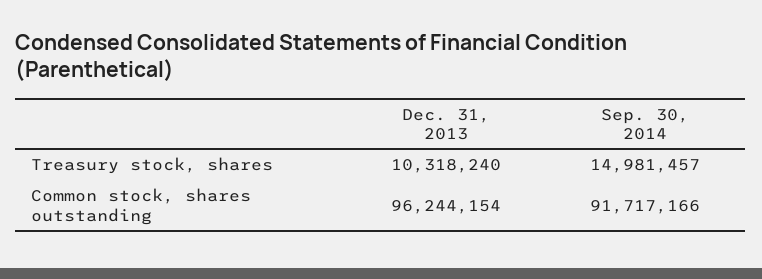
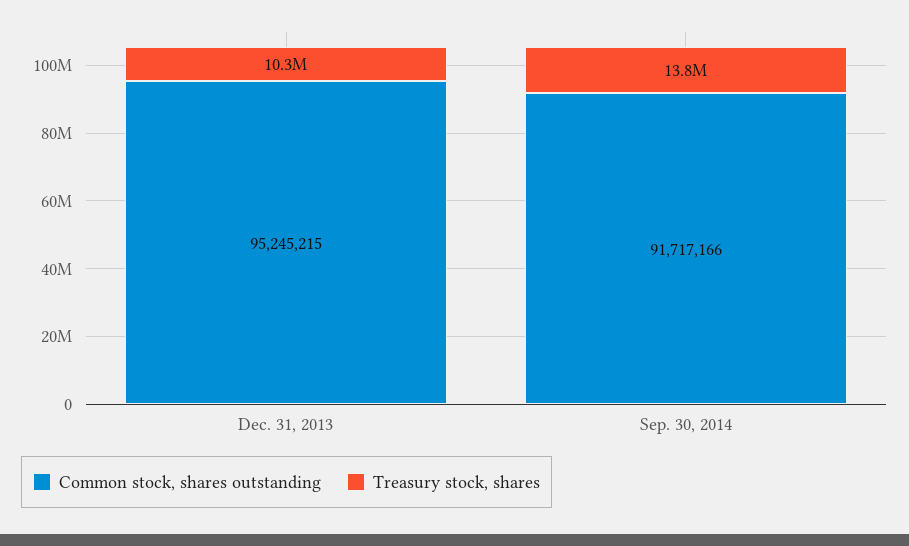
  {
    "Treasury stock, shares": {
      "Dec. 31, 2013": 10318240,
-     "Sep. 30, 2014": 14981457
+     "Sep. 30, 2014": 13800000
    },
    "Common stock, shares outstanding": {
-     "Dec. 31, 2013": 96244154,
+     "Dec. 31, 2013": 95245215,
      "Sep. 30, 2014": 91717166
    }
  }

